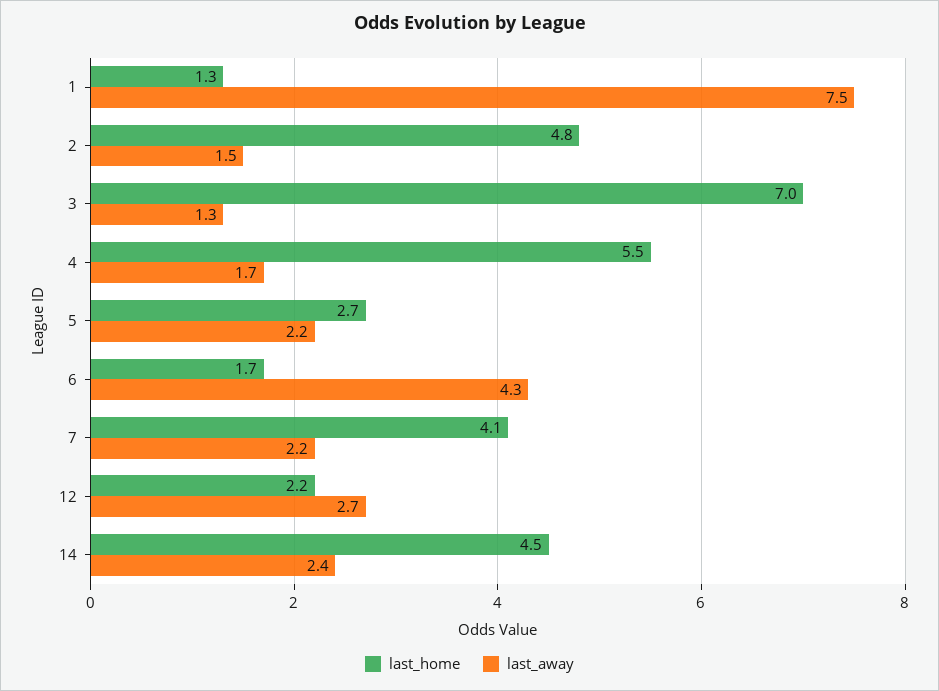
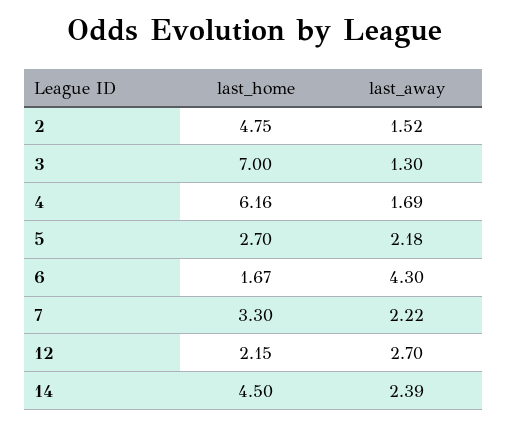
  {
    "last_home": {
-     "1": 1.3,
      "2": 4.75,
      "3": 7,
-     "4": 5.5,
+     "4": 6.16,
      "5": 2.7,
      "6": 1.67,
-     "7": 4.1,
+     "7": 3.3,
      "12": 2.15,
      "14": 4.5
    },
    "last_away": {
-     "1": 7.5,
      "2": 1.52,
      "3": 1.3,
      "4": 1.69,
      "5": 2.18,
      "6": 4.3,
      "7": 2.22,
      "12": 2.7,
      "14": 2.39
    }
  }

